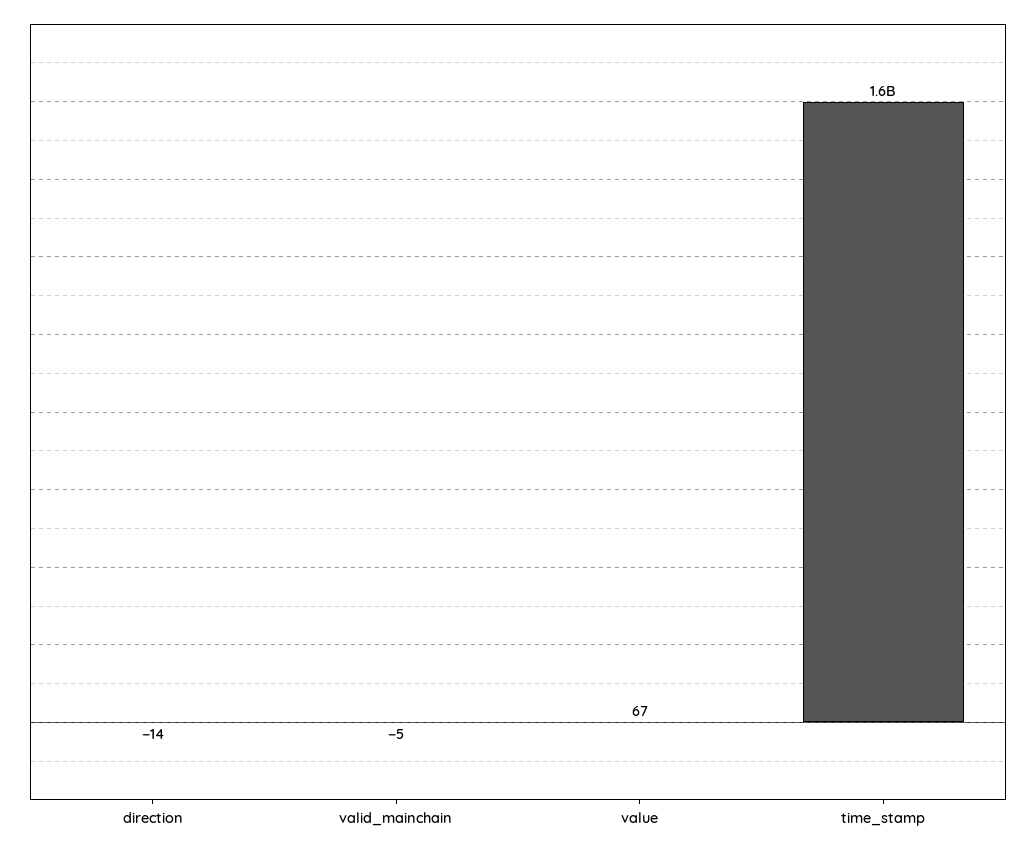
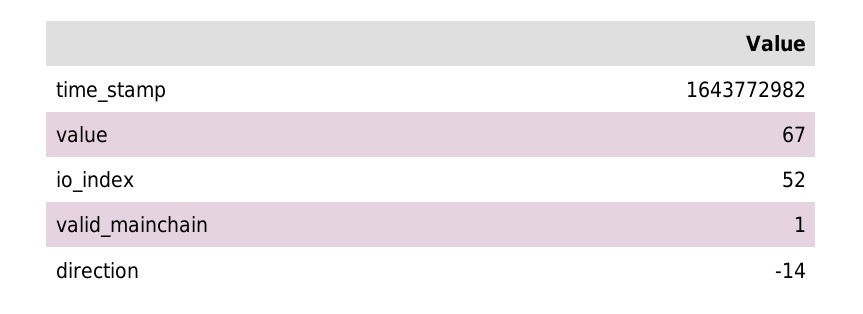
  {
    "direction": -14,
-   "valid_mainchain": -5,
+   "valid_mainchain": 1,
    "value": 67,
-   "time_stamp": 1643772982
+   "time_stamp": 1643772982,
+   "io_index": 52
  }

